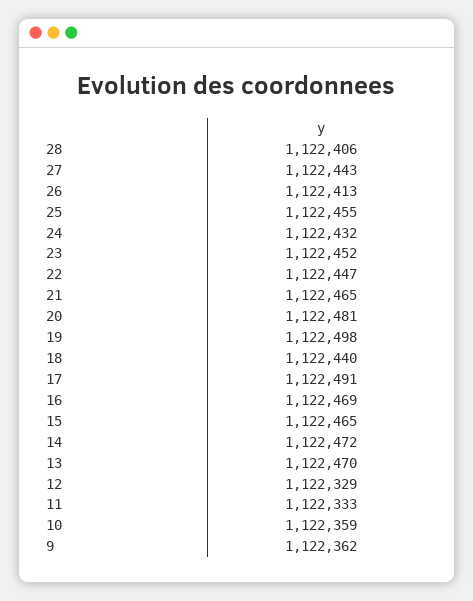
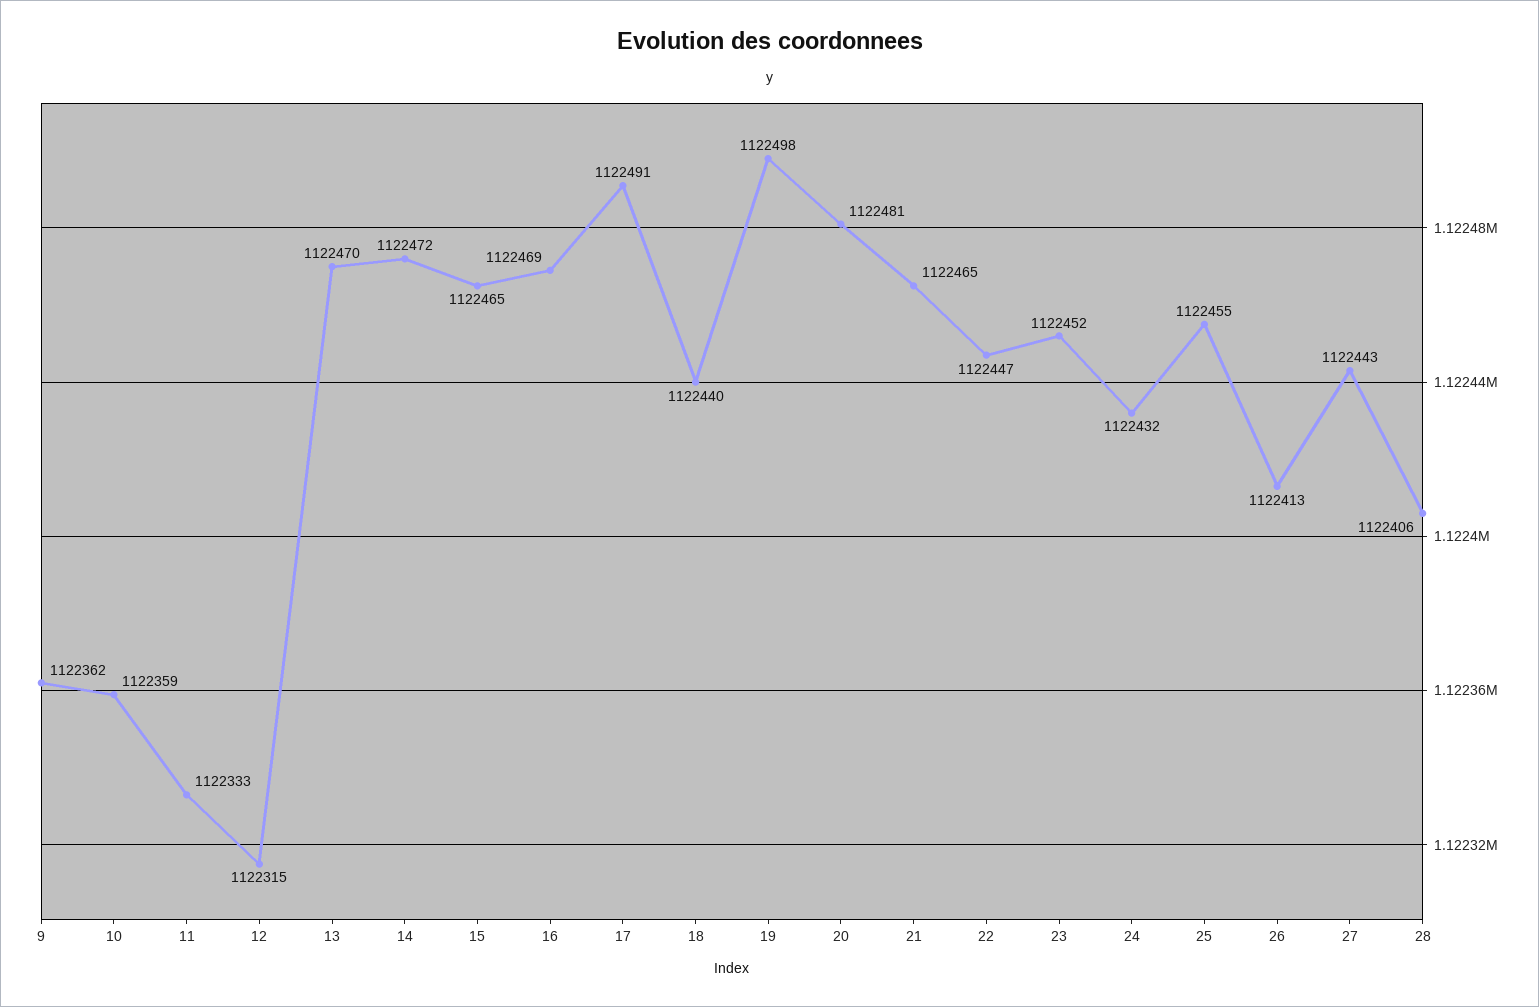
  {
    "28": 1122406,
    "27": 1122443,
    "26": 1122413,
    "25": 1122455,
    "24": 1122432,
    "23": 1122452,
    "22": 1122447,
    "21": 1122465,
    "20": 1122481,
    "19": 1122498,
    "18": 1122440,
    "17": 1122491,
    "16": 1122469,
    "15": 1122465,
    "14": 1122472,
    "13": 1122470,
-   "12": 1122329,
+   "12": 1122315,
    "11": 1122333,
    "10": 1122359,
    "9": 1122362
  }

